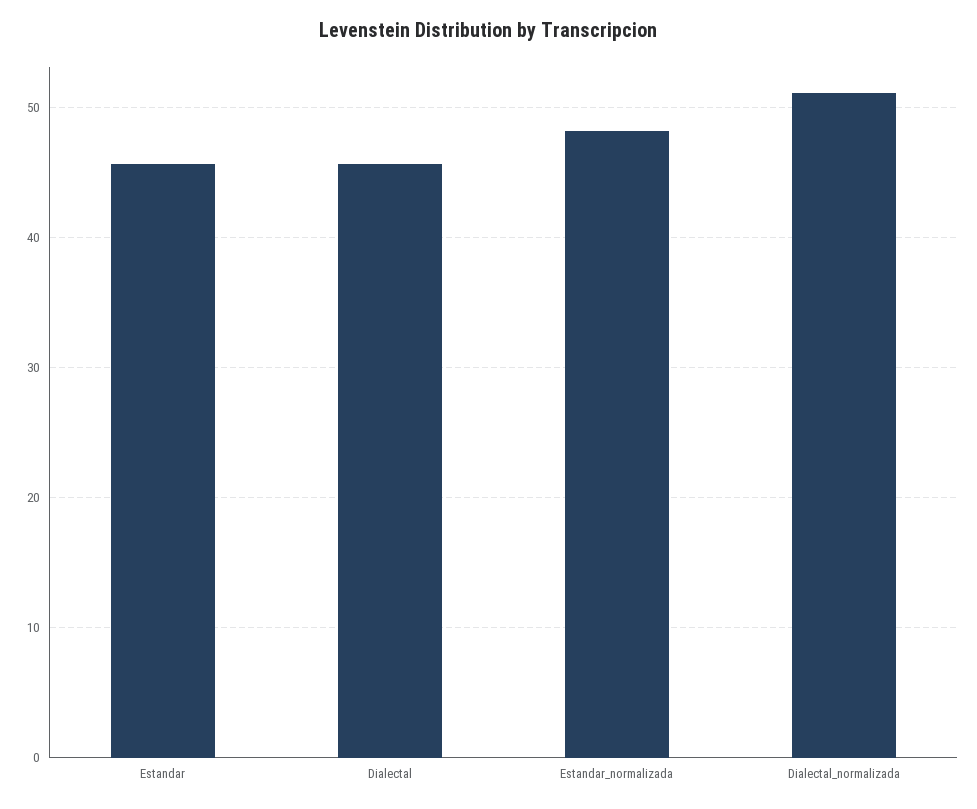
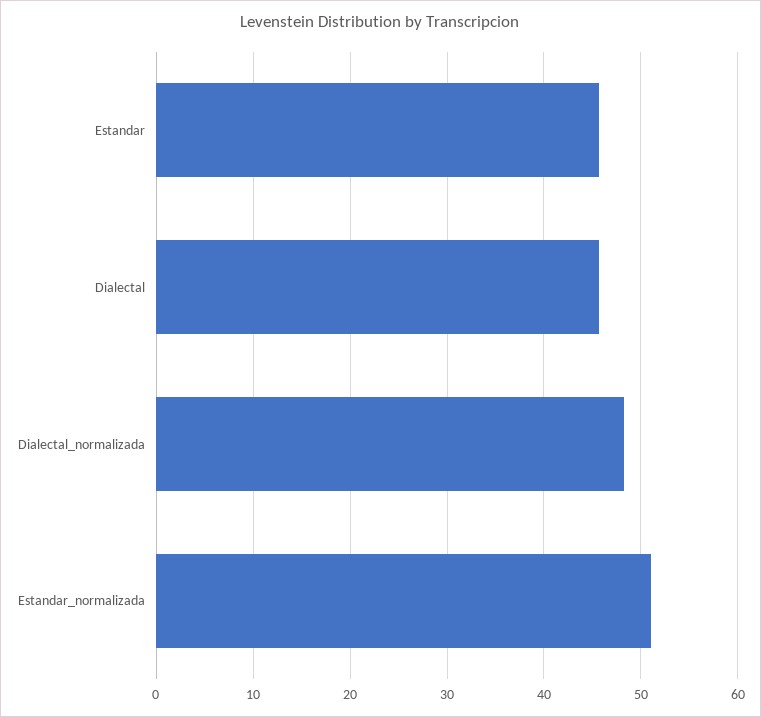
  {
    "Estandar": 46,
    "Dialectal": 46,
-   "Estandar_normalizada": 48,
+   "Estandar_normalizada": 51,
-   "Dialectal_normalizada": 51
+   "Dialectal_normalizada": 48
  }

